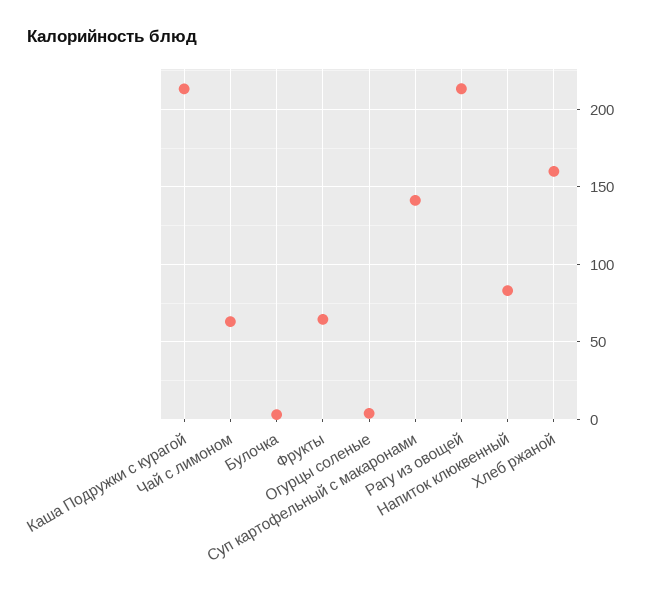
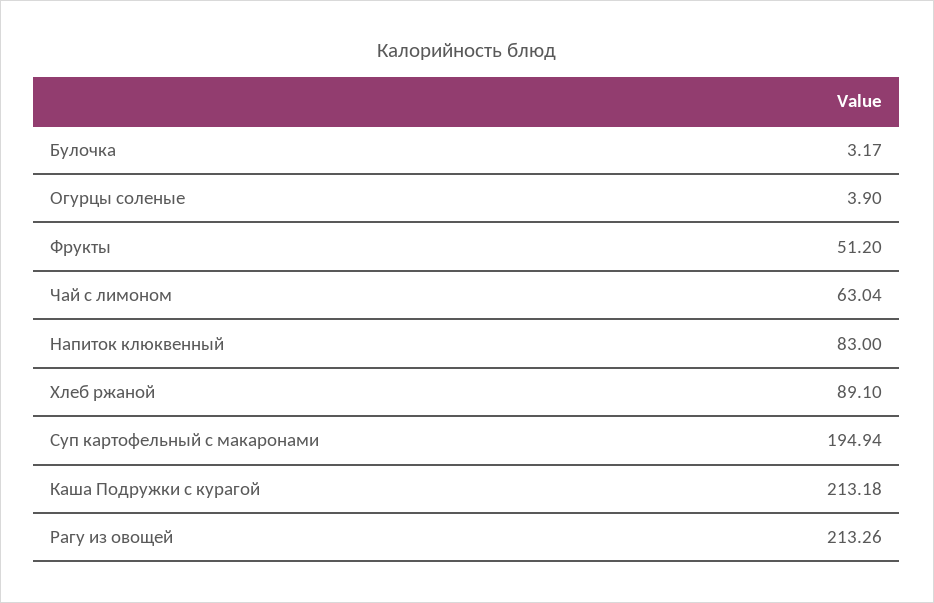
  {
    "Каша Подружки с курагой": 213.18,
    "Чай с лимоном": 63.04,
    "Булочка": 3.17,
-   "Фрукты": 65,
+   "Фрукты": 51.2,
    "Огурцы соленые": 3.9,
-   "Суп картофельный с макаронами": 140,
+   "Суп картофельный с макаронами": 194.94,
    "Рагу из овощей": 213.26,
    "Напиток клюквенный": 83,
-   "Хлеб ржаной": 160
+   "Хлеб ржаной": 89.1
  }

